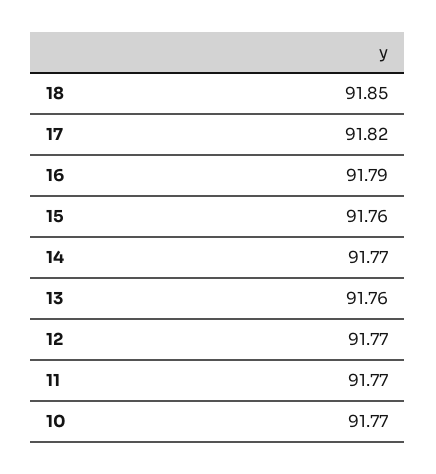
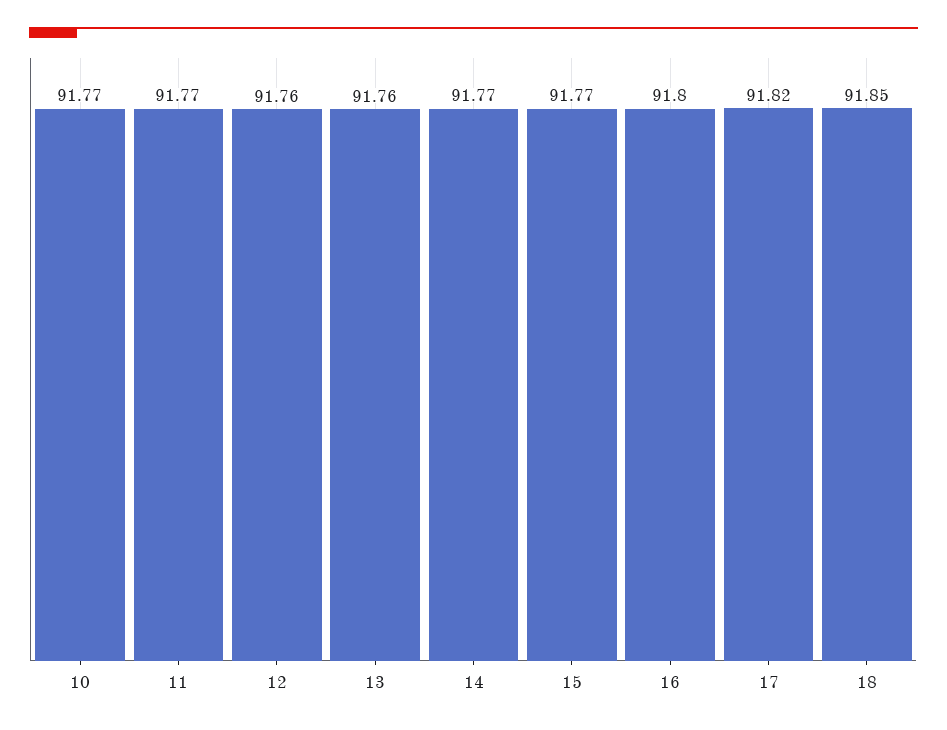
  {
    "18": 91.85,
    "17": 91.82,
-   "16": 91.79,
+   "16": 91.8,
-   "15": 91.76,
+   "15": 91.77,
    "14": 91.77,
    "13": 91.76,
-   "12": 91.77,
+   "12": 91.76,
    "11": 91.77,
    "10": 91.77
  }

